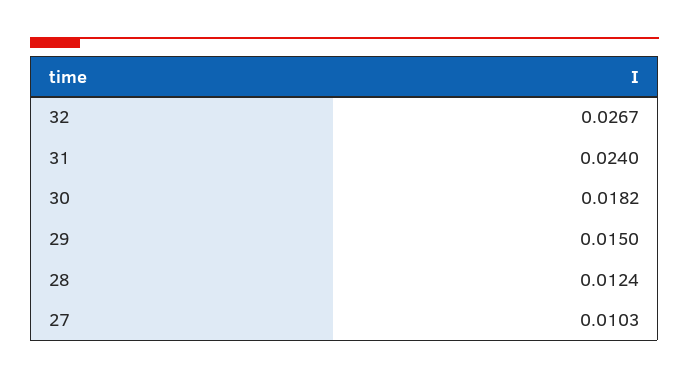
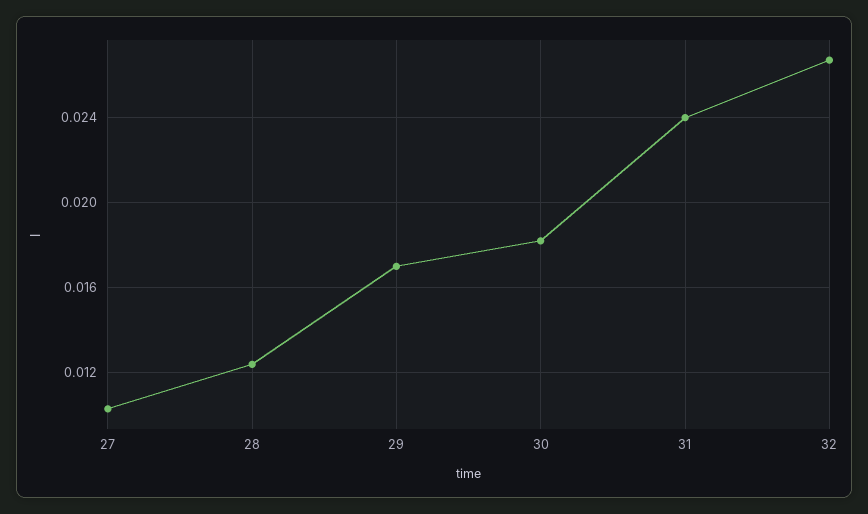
  {
    "32": 0.0267,
    "31": 0.024,
    "30": 0.0182,
-   "29": 0.015,
+   "29": 0.017,
    "28": 0.0124,
    "27": 0.0103
  }

